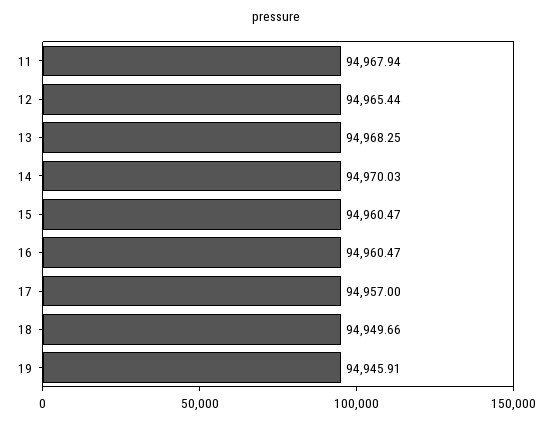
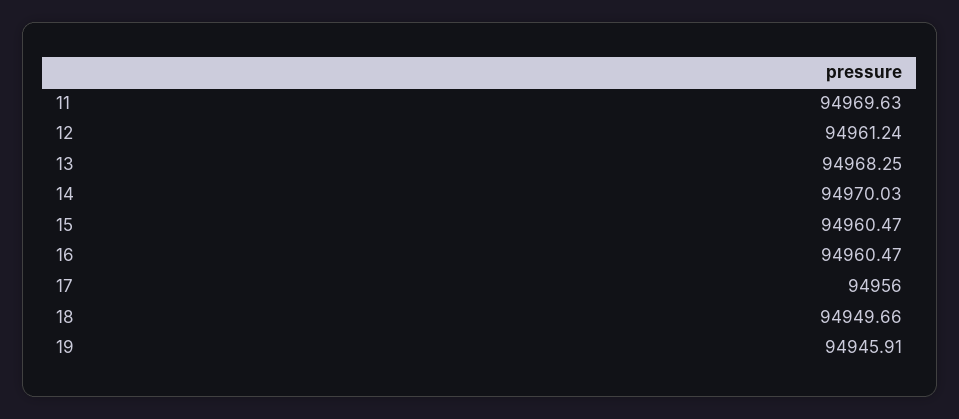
  {
-   "11": 94967.94,
+   "11": 94969.63,
-   "12": 94965.44,
+   "12": 94961.24,
    "13": 94968.25,
    "14": 94970.03,
    "15": 94960.47,
    "16": 94960.47,
-   "17": 94957,
+   "17": 94956,
    "18": 94949.66,
    "19": 94945.91
  }

